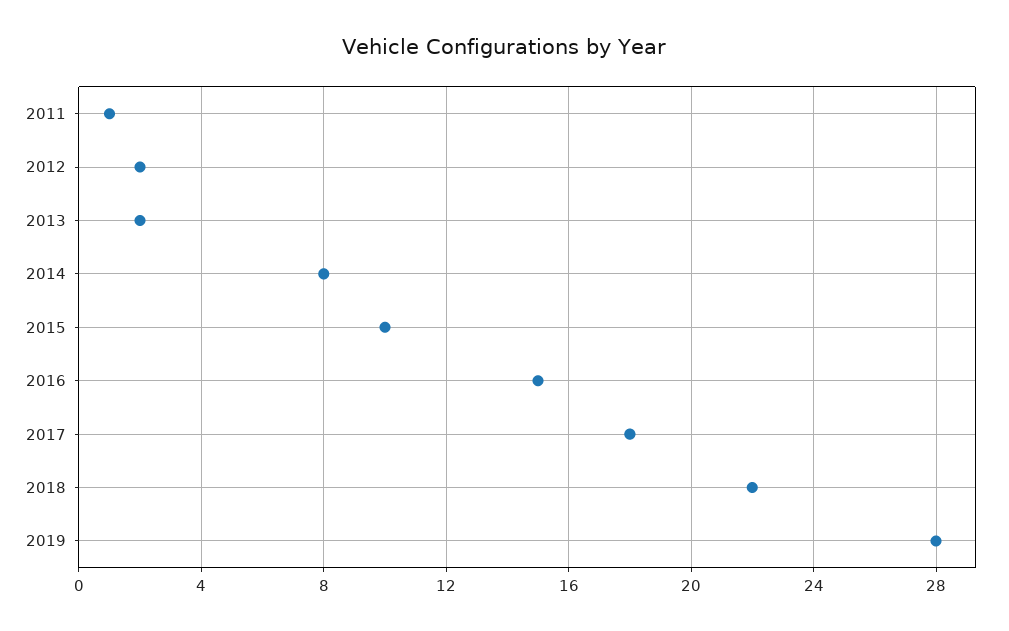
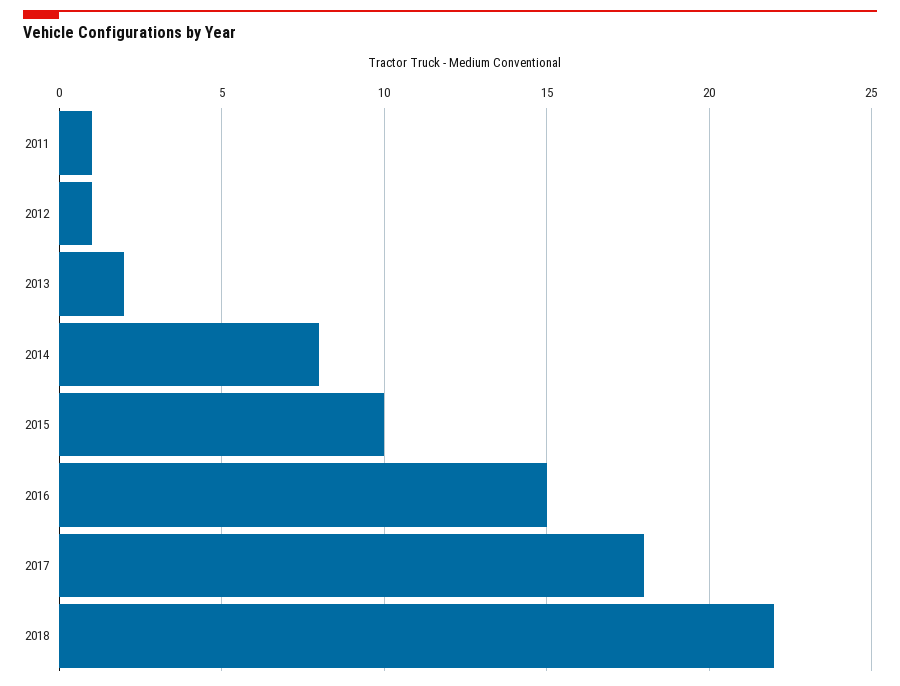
  {
    "2011": 1,
-   "2012": 2,
+   "2012": 1,
    "2013": 2,
    "2014": 8,
    "2015": 10,
    "2016": 15,
    "2017": 18,
-   "2018": 22,
+   "2018": 22
-   "2019": 28
  }

